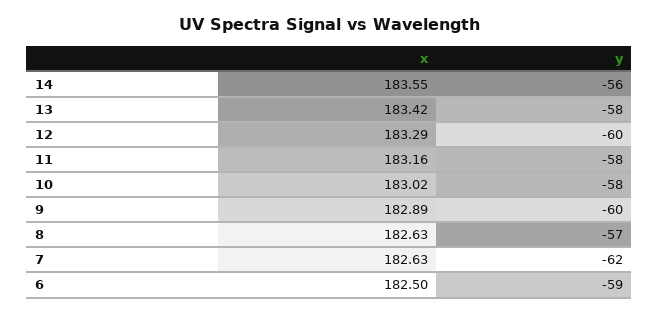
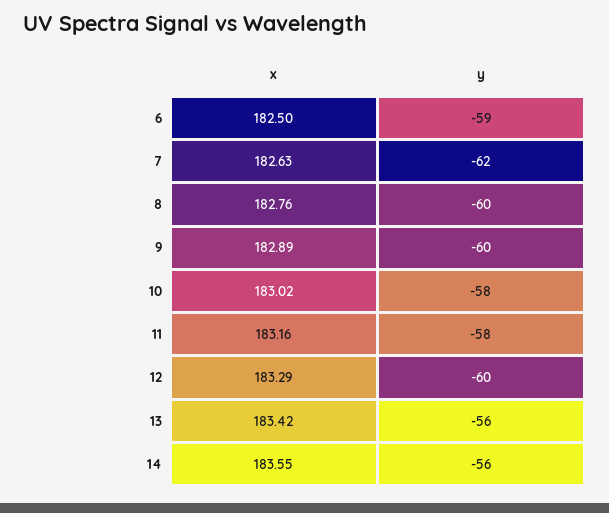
  {
    "x": {
      "14": 183.55,
      "13": 183.42,
      "12": 183.29,
      "11": 183.16,
      "10": 183.02,
      "9": 182.89,
-     "8": 182.63,
+     "8": 182.76,
      "7": 182.63,
      "6": 182.5
    },
    "y": {
      "14": -56,
-     "13": -58,
+     "13": -56,
      "12": -60,
      "11": -58,
      "10": -58,
      "9": -60,
-     "8": -57,
+     "8": -60,
      "7": -62,
      "6": -59
    }
  }

